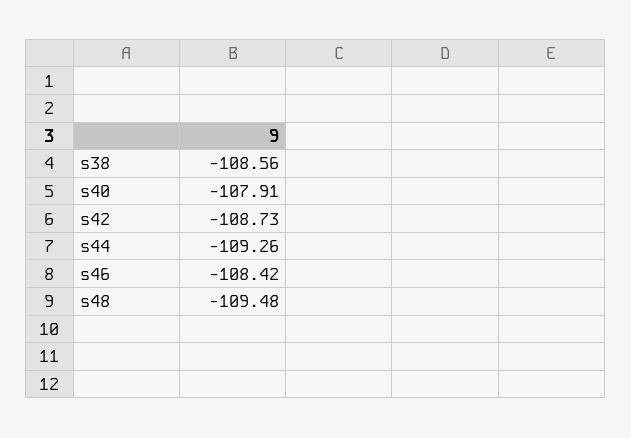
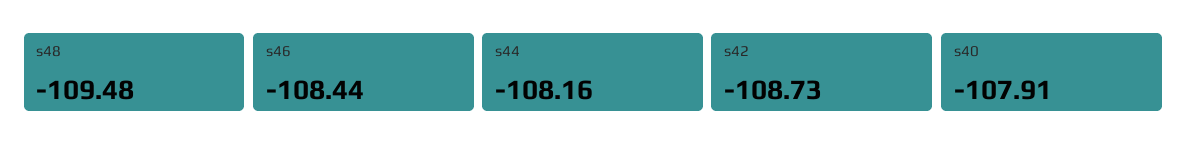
  {
-   "s38": -108.56,
    "s40": -107.91,
    "s42": -108.73,
-   "s44": -109.26,
+   "s44": -108.16,
-   "s46": -108.42,
+   "s46": -108.44,
    "s48": -109.48
  }

